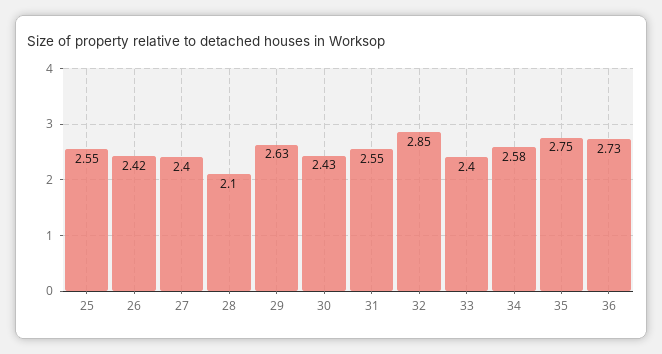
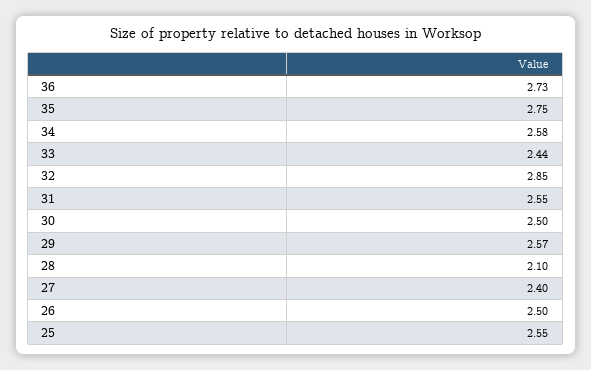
  {
    "25": 2.55,
-   "26": 2.42,
+   "26": 2.5,
    "27": 2.4,
    "28": 2.1,
-   "29": 2.63,
+   "29": 2.57,
-   "30": 2.43,
+   "30": 2.5,
    "31": 2.55,
    "32": 2.85,
-   "33": 2.4,
+   "33": 2.44,
    "34": 2.58,
    "35": 2.75,
    "36": 2.73
  }

